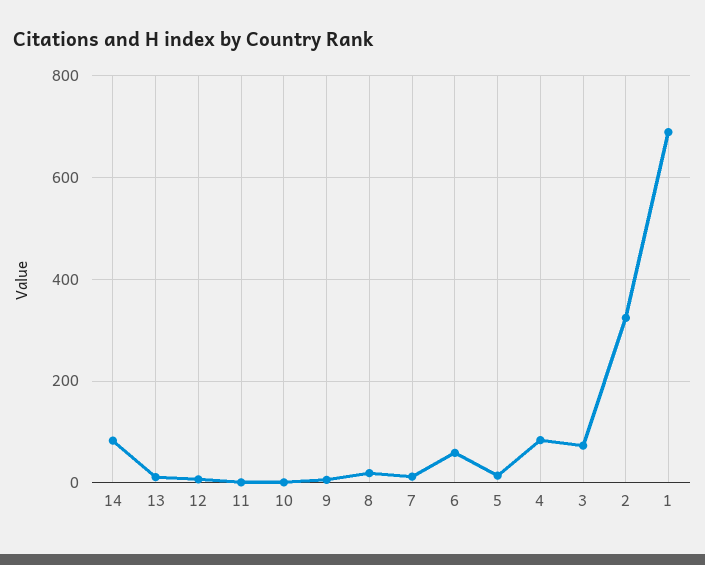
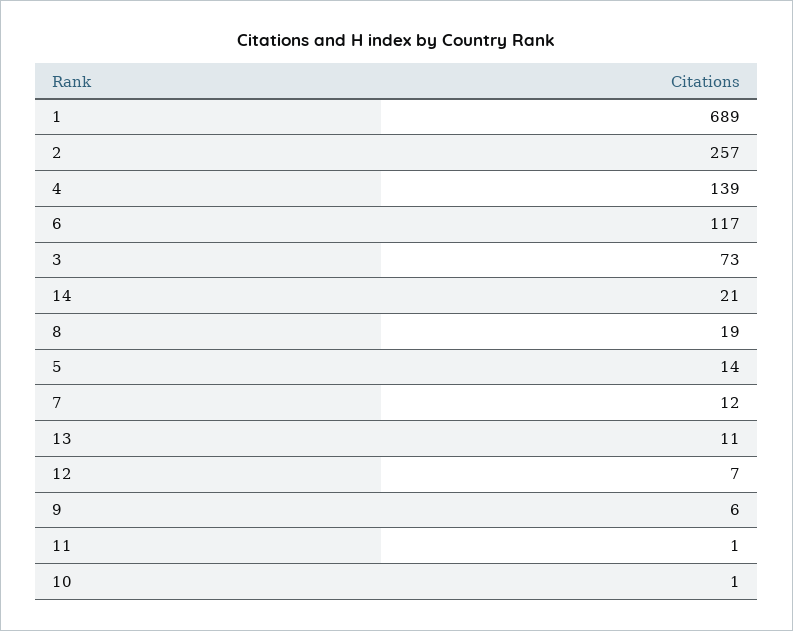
  {
-   "14": 80,
+   "14": 21,
    "13": 11,
    "12": 7,
    "11": 1,
    "10": 1,
    "9": 6,
    "8": 19,
    "7": 12,
-   "6": 60,
+   "6": 117,
    "5": 14,
-   "4": 80,
+   "4": 139,
    "3": 73,
-   "2": 320,
+   "2": 257,
    "1": 689
  }

